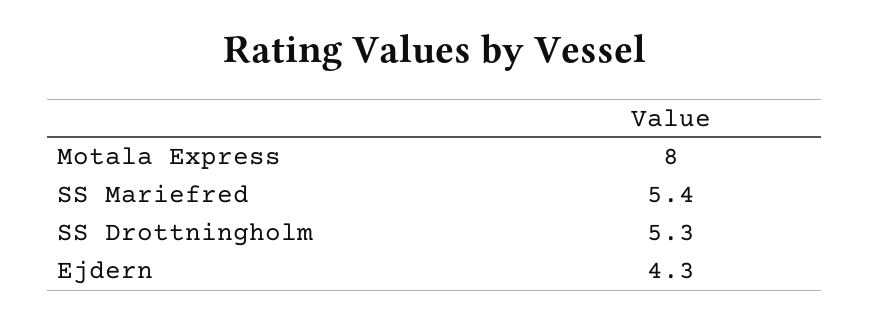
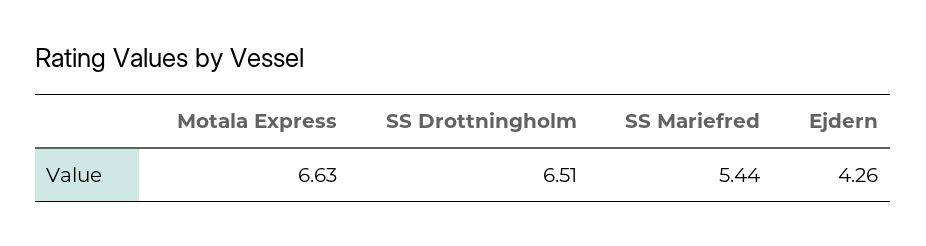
  {
-   "Motala Express": 8,
+   "Motala Express": 6.63,
    "SS Mariefred": 5.44,
-   "SS Drottningholm": 5.3,
+   "SS Drottningholm": 6.51,
    "Ejdern": 4.26
  }

